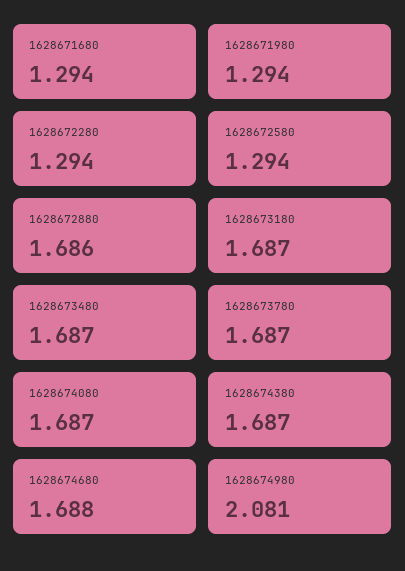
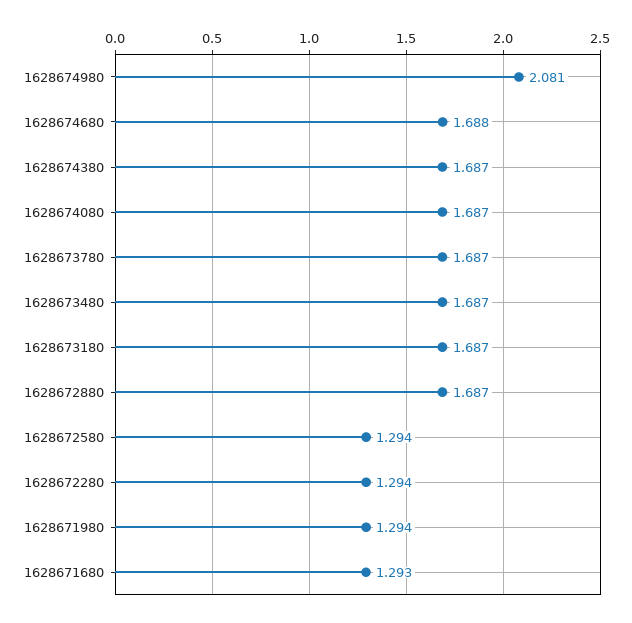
  {
-   "1628671680": 1.294,
+   "1628671680": 1.293,
    "1628671980": 1.294,
    "1628672280": 1.294,
    "1628672580": 1.294,
-   "1628672880": 1.686,
+   "1628672880": 1.687,
    "1628673180": 1.687,
    "1628673480": 1.687,
    "1628673780": 1.687,
    "1628674080": 1.687,
    "1628674380": 1.687,
    "1628674680": 1.688,
    "1628674980": 2.081
  }

